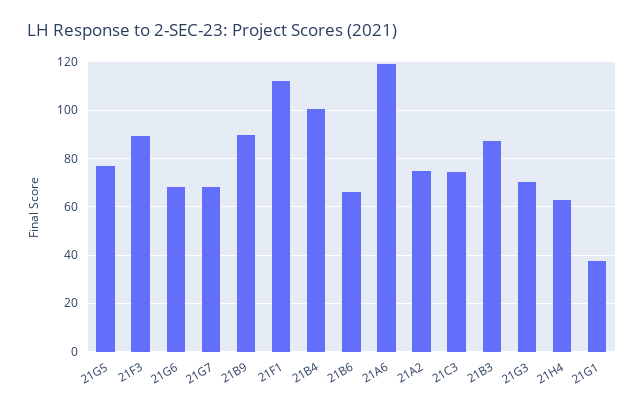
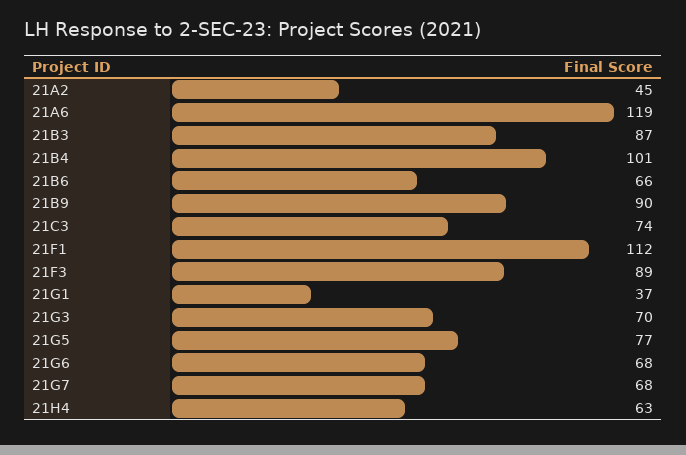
  {
    "21G5": 77,
    "21F3": 89,
    "21G6": 68,
    "21G7": 68,
    "21B9": 90,
    "21F1": 112,
    "21B4": 101,
    "21B6": 66,
    "21A6": 119,
-   "21A2": 75,
+   "21A2": 45,
    "21C3": 74,
    "21B3": 87,
    "21G3": 70,
    "21H4": 63,
    "21G1": 37
  }

